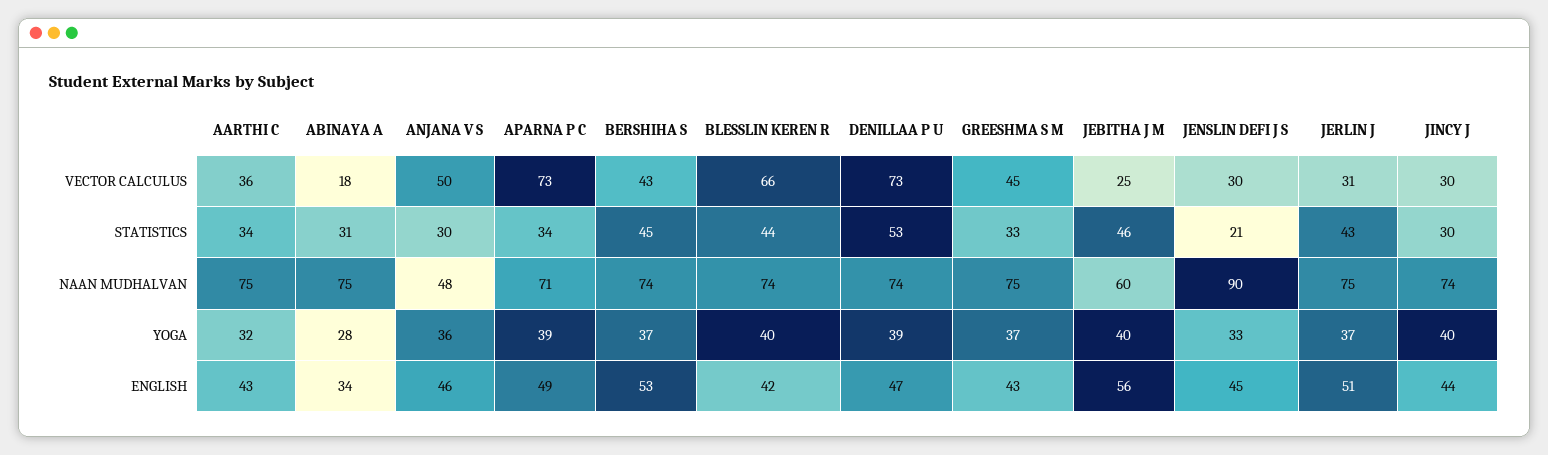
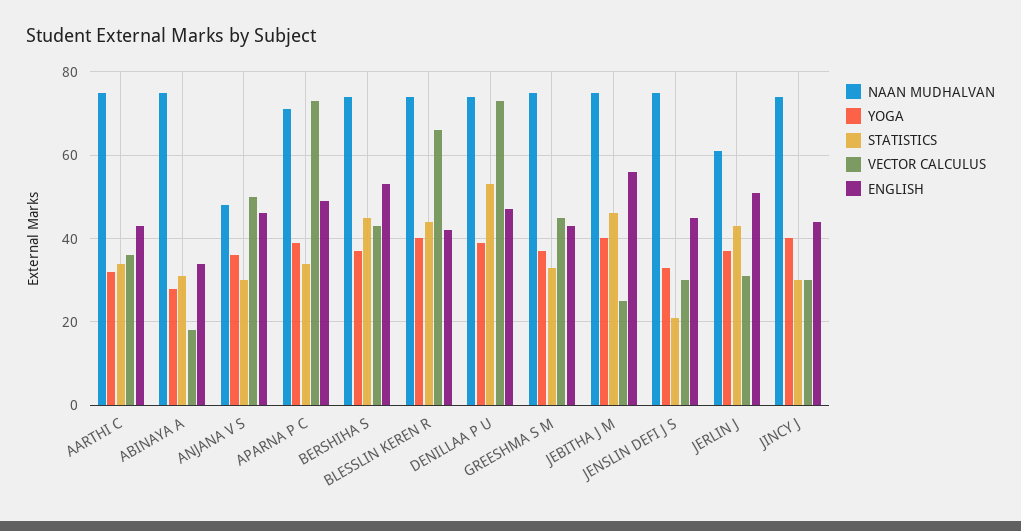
  {
    "VECTOR CALCULUS": {
      "AARTHI C": 36,
      "ABINAYA A": 18,
      "ANJANA V S": 50,
      "APARNA P C": 73,
      "BERSHIHA S": 43,
      "BLESSLIN KEREN R": 66,
      "DENILLAA P U": 73,
      "GREESHMA S M": 45,
      "JEBITHA J M": 25,
      "JENSLIN DEFI J S": 30,
      "JERLIN J": 31,
      "JINCY J": 30
    },
    "STATISTICS": {
      "AARTHI C": 34,
      "ABINAYA A": 31,
      "ANJANA V S": 30,
      "APARNA P C": 34,
      "BERSHIHA S": 45,
      "BLESSLIN KEREN R": 44,
      "DENILLAA P U": 53,
      "GREESHMA S M": 33,
      "JEBITHA J M": 46,
      "JENSLIN DEFI J S": 21,
      "JERLIN J": 43,
      "JINCY J": 30
    },
    "NAAN MUDHALVAN": {
      "AARTHI C": 75,
      "ABINAYA A": 75,
      "ANJANA V S": 48,
      "APARNA P C": 71,
      "BERSHIHA S": 74,
      "BLESSLIN KEREN R": 74,
      "DENILLAA P U": 74,
      "GREESHMA S M": 75,
-     "JEBITHA J M": 60,
+     "JEBITHA J M": 75,
-     "JENSLIN DEFI J S": 90,
+     "JENSLIN DEFI J S": 75,
-     "JERLIN J": 75,
+     "JERLIN J": 60,
      "JINCY J": 74
    },
    "YOGA": {
      "AARTHI C": 32,
      "ABINAYA A": 28,
      "ANJANA V S": 36,
      "APARNA P C": 39,
      "BERSHIHA S": 37,
      "BLESSLIN KEREN R": 40,
      "DENILLAA P U": 39,
      "GREESHMA S M": 37,
      "JEBITHA J M": 40,
      "JENSLIN DEFI J S": 33,
      "JERLIN J": 37,
      "JINCY J": 40
    },
    "ENGLISH": {
      "AARTHI C": 43,
      "ABINAYA A": 34,
      "ANJANA V S": 46,
      "APARNA P C": 49,
      "BERSHIHA S": 53,
      "BLESSLIN KEREN R": 42,
      "DENILLAA P U": 47,
      "GREESHMA S M": 43,
      "JEBITHA J M": 56,
      "JENSLIN DEFI J S": 45,
      "JERLIN J": 51,
      "JINCY J": 44
    }
  }

